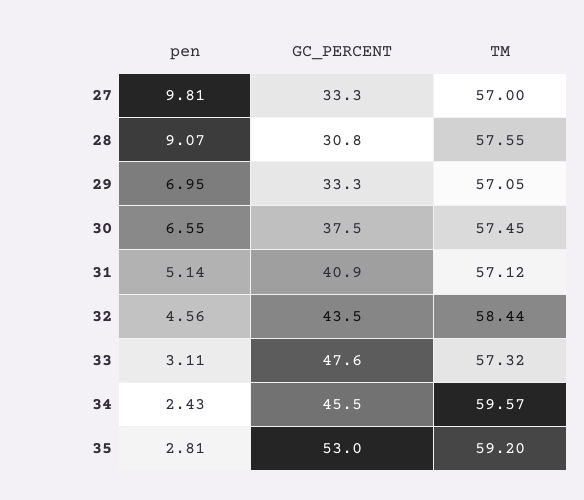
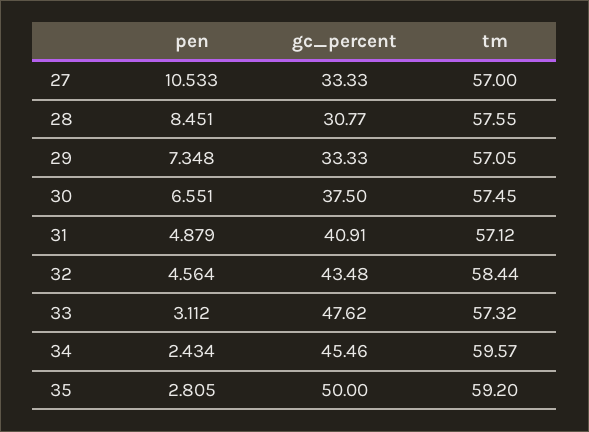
  {
    "pen": {
-     "27": 9.81,
+     "27": 10.533,
-     "28": 9.07,
+     "28": 8.451,
-     "29": 6.95,
+     "29": 7.348,
      "30": 6.551,
-     "31": 5.14,
+     "31": 4.879,
      "32": 4.564,
      "33": 3.112,
      "34": 2.434,
      "35": 2.805
    },
    "GC_PERCENT": {
      "27": 33.33,
      "28": 30.77,
      "29": 33.33,
      "30": 37.5,
      "31": 40.91,
      "32": 43.48,
      "33": 47.62,
      "34": 45.46,
-     "35": 53
+     "35": 50
    },
    "TM": {
      "27": 57,
      "28": 57.55,
      "29": 57.05,
      "30": 57.45,
      "31": 57.12,
      "32": 58.44,
      "33": 57.32,
      "34": 59.57,
      "35": 59.2
    }
  }

